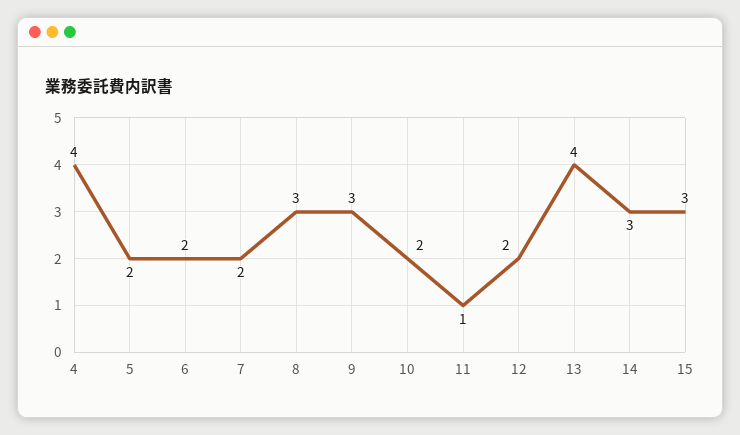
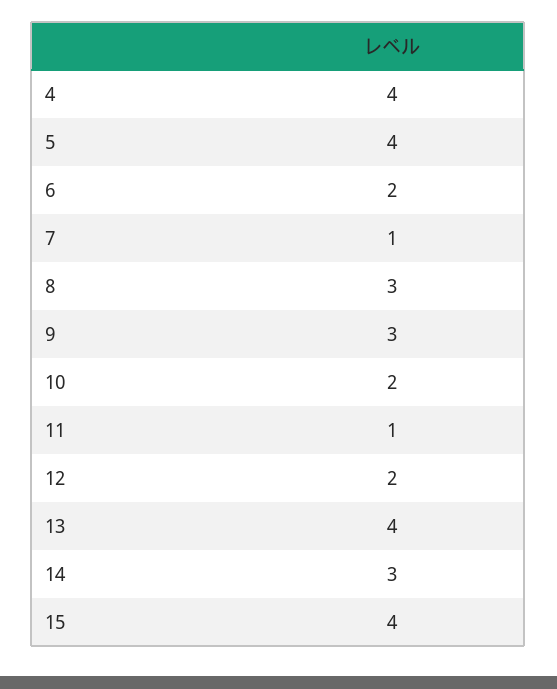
  {
    "4": 4,
-   "5": 2,
+   "5": 4,
    "6": 2,
-   "7": 2,
+   "7": 1,
    "8": 3,
    "9": 3,
    "10": 2,
    "11": 1,
    "12": 2,
    "13": 4,
    "14": 3,
-   "15": 3
+   "15": 4
  }

